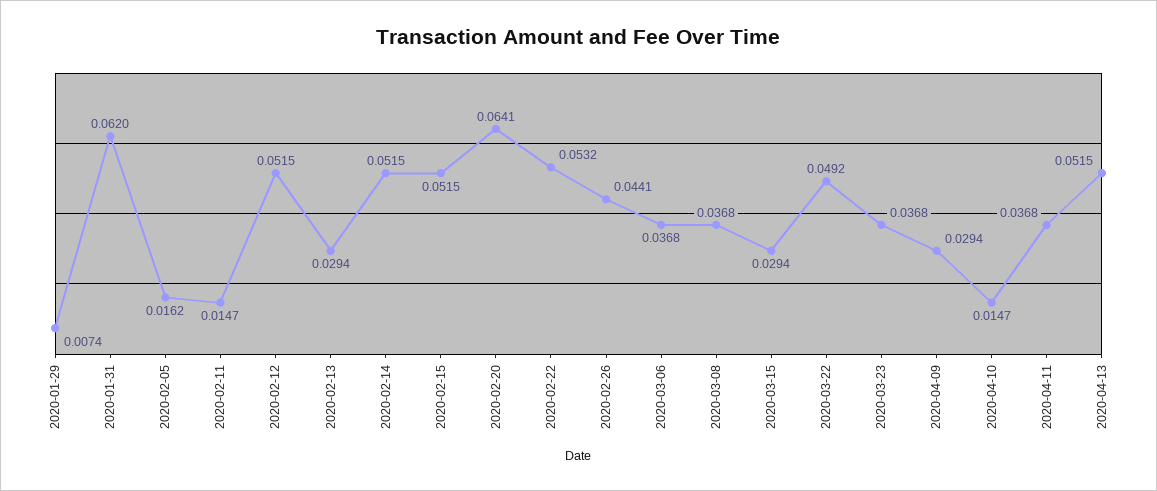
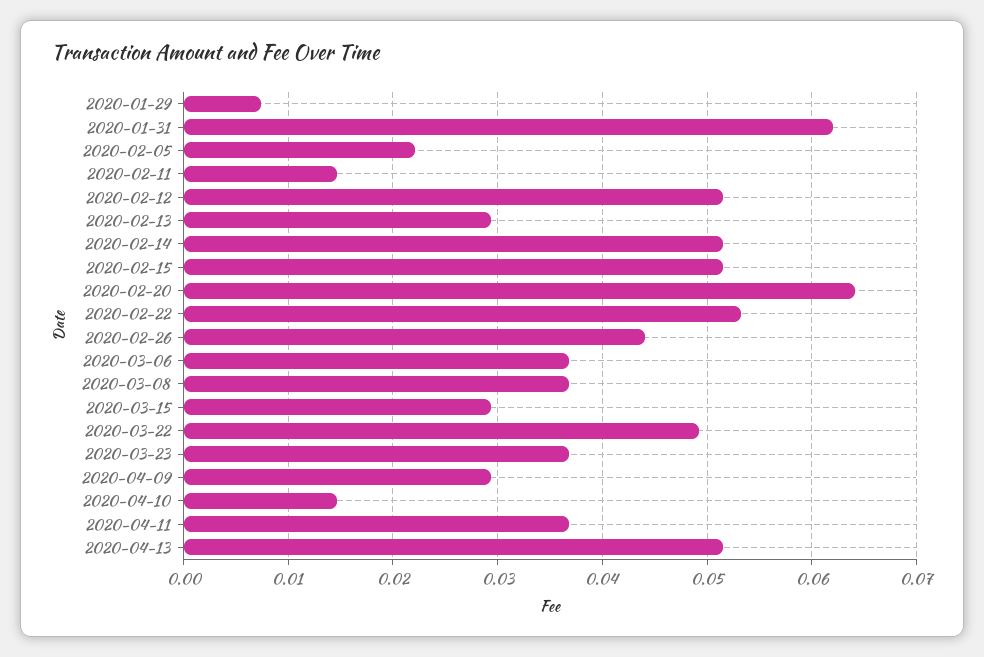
  {
    "2020-01-29": 0.0074,
    "2020-01-31": 0.062,
-   "2020-02-05": 0.0162,
+   "2020-02-05": 0.022,
    "2020-02-11": 0.0147,
    "2020-02-12": 0.0515,
    "2020-02-13": 0.0294,
    "2020-02-14": 0.0515,
    "2020-02-15": 0.0515,
    "2020-02-20": 0.0641,
    "2020-02-22": 0.0532,
    "2020-02-26": 0.0441,
    "2020-03-06": 0.0368,
    "2020-03-08": 0.0368,
    "2020-03-15": 0.0294,
    "2020-03-22": 0.0492,
    "2020-03-23": 0.0368,
    "2020-04-09": 0.0294,
    "2020-04-10": 0.0147,
    "2020-04-11": 0.0368,
    "2020-04-13": 0.0515
  }

